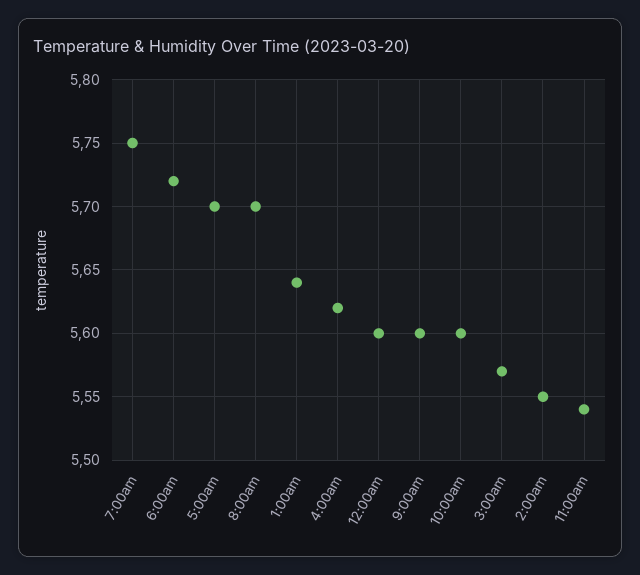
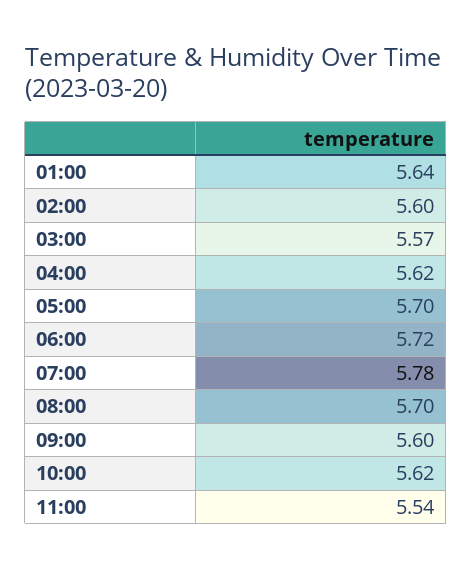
  {
-   "7:00am": 5.75,
+   "7:00am": 5.78,
    "6:00am": 5.72,
    "5:00am": 5.7,
    "8:00am": 5.7,
    "1:00am": 5.64,
    "4:00am": 5.62,
-   "12:00am": 5.6,
    "9:00am": 5.6,
-   "10:00am": 5.6,
+   "10:00am": 5.62,
    "3:00am": 5.57,
-   "2:00am": 5.55,
+   "2:00am": 5.6,
    "11:00am": 5.54
  }

